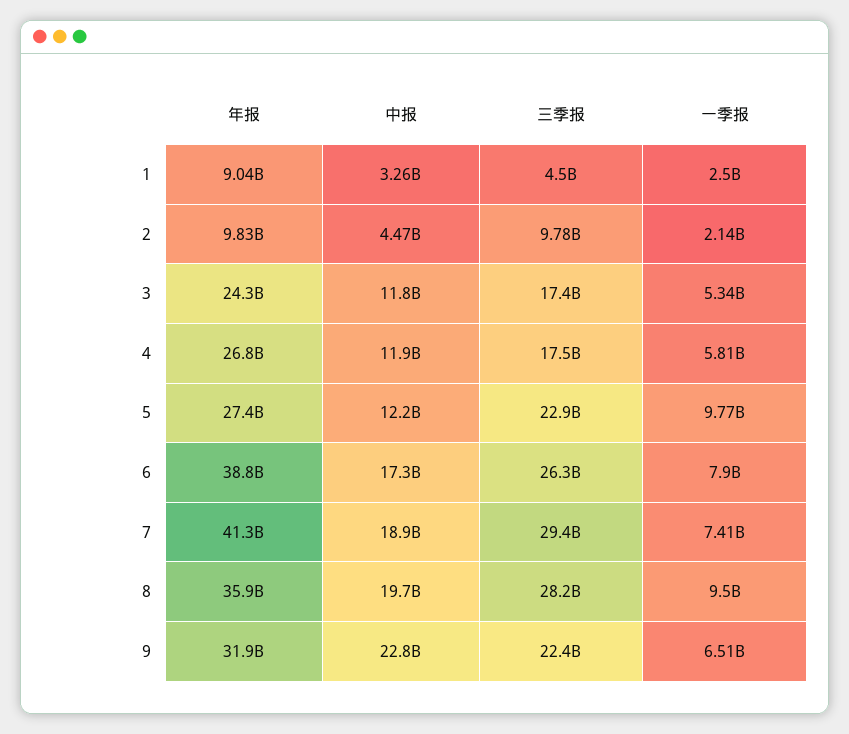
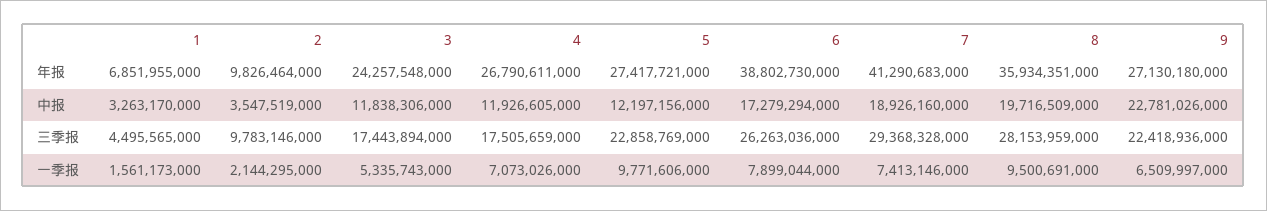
  {
    "年报": {
-     "1": 9040000000,
+     "1": 6851955000,
      "2": 9826464000,
      "3": 24257548000,
      "4": 26790611000,
      "5": 27417721000,
      "6": 38802730000,
      "7": 41290683000,
      "8": 35934351000,
-     "9": 31900000000
+     "9": 27130180000
    },
    "中报": {
      "1": 3263170000,
-     "2": 4470000000,
+     "2": 3547519000,
      "3": 11838306000,
      "4": 11926605000,
      "5": 12197156000,
      "6": 17279294000,
      "7": 18926160000,
      "8": 19716509000,
      "9": 22781026000
    },
    "三季报": {
      "1": 4495565000,
      "2": 9783146000,
      "3": 17443894000,
      "4": 17505659000,
      "5": 22858769000,
      "6": 26263036000,
      "7": 29368328000,
      "8": 28153959000,
      "9": 22418936000
    },
    "一季报": {
-     "1": 2500000000,
+     "1": 1561173000,
      "2": 2144295000,
      "3": 5335743000,
-     "4": 5810000000,
+     "4": 7073026000,
      "5": 9771606000,
      "6": 7899044000,
      "7": 7413146000,
      "8": 9500691000,
      "9": 6509997000
    }
  }

